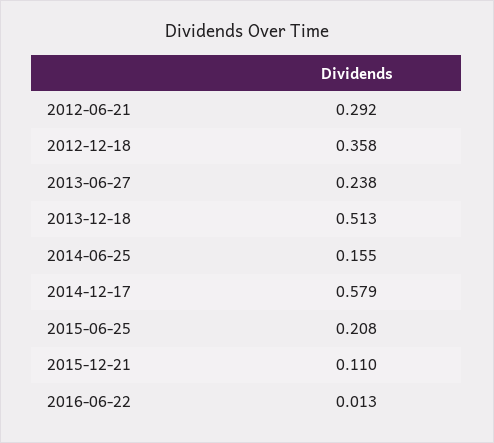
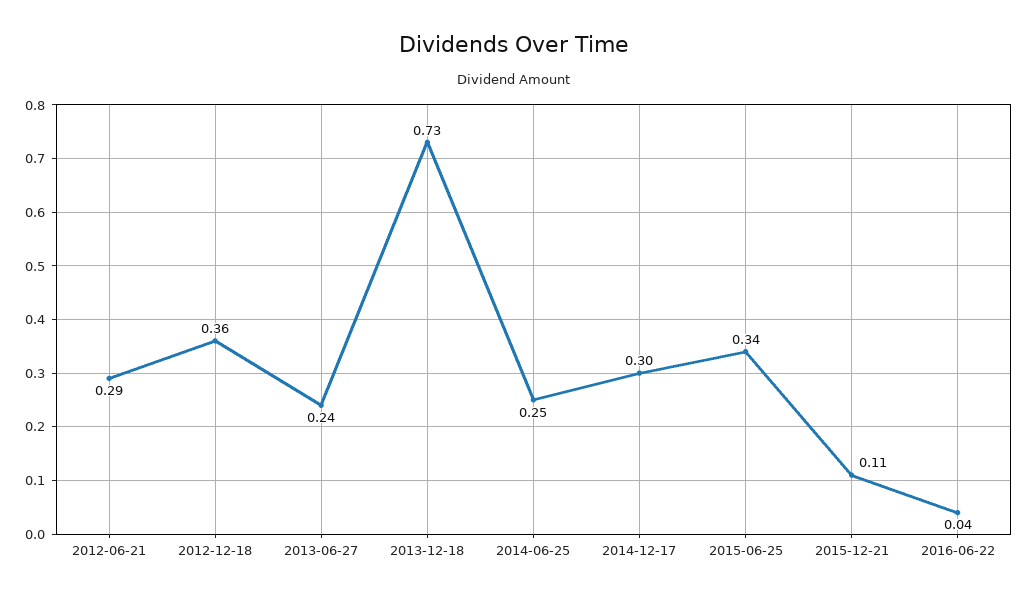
  {
    "2012-06-21": 0.292,
    "2012-12-18": 0.358,
    "2013-06-27": 0.238,
-   "2013-12-18": 0.513,
+   "2013-12-18": 0.73,
-   "2014-06-25": 0.155,
+   "2014-06-25": 0.25,
-   "2014-12-17": 0.579,
+   "2014-12-17": 0.3,
-   "2015-06-25": 0.208,
+   "2015-06-25": 0.34,
    "2015-12-21": 0.11,
-   "2016-06-22": 0.013
+   "2016-06-22": 0.04
  }

